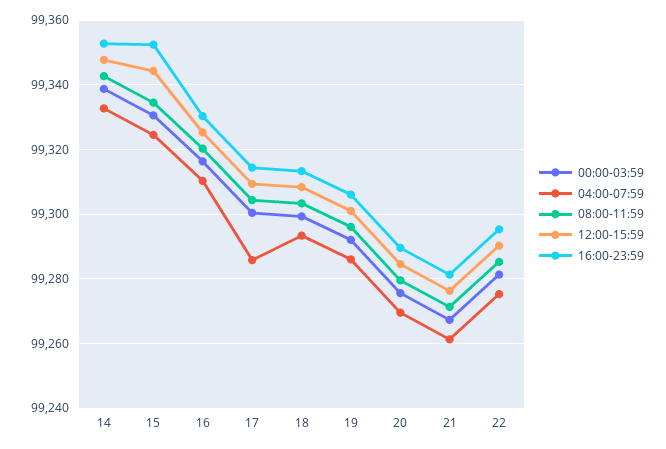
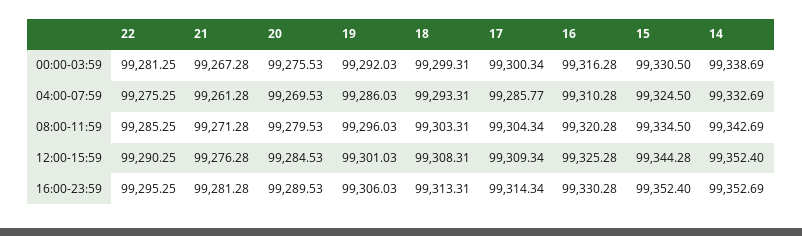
  {
    "00:00-03:59": {
      "14": 99338.69,
      "15": 99330.5,
      "16": 99316.28,
      "17": 99300.34,
      "18": 99299.31,
      "19": 99292.03,
      "20": 99275.53,
      "21": 99267.28,
      "22": 99281.25
    },
    "04:00-07:59": {
      "14": 99332.69,
      "15": 99324.5,
      "16": 99310.28,
      "17": 99285.77,
      "18": 99293.31,
      "19": 99286.03,
      "20": 99269.53,
      "21": 99261.28,
      "22": 99275.25
    },
    "08:00-11:59": {
      "14": 99342.69,
      "15": 99334.5,
      "16": 99320.28,
      "17": 99304.34,
      "18": 99303.31,
      "19": 99296.03,
      "20": 99279.53,
      "21": 99271.28,
      "22": 99285.25
    },
    "12:00-15:59": {
-     "14": 99348,
+     "14": 99352.4,
      "15": 99344.28,
      "16": 99325.28,
      "17": 99309.34,
      "18": 99308.31,
      "19": 99301.03,
      "20": 99284.53,
      "21": 99276.28,
      "22": 99290.25
    },
    "16:00-23:59": {
      "14": 99352.69,
      "15": 99352.4,
      "16": 99330.28,
      "17": 99314.34,
      "18": 99313.31,
      "19": 99306.03,
      "20": 99289.53,
      "21": 99281.28,
      "22": 99295.25
    }
  }

